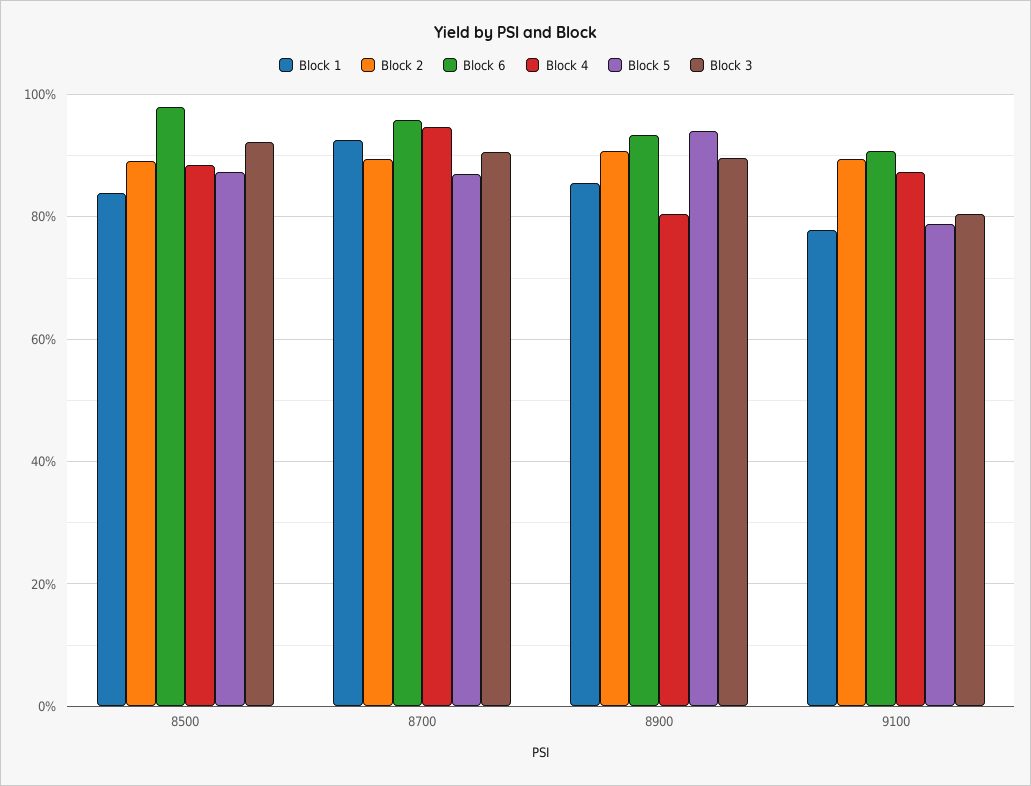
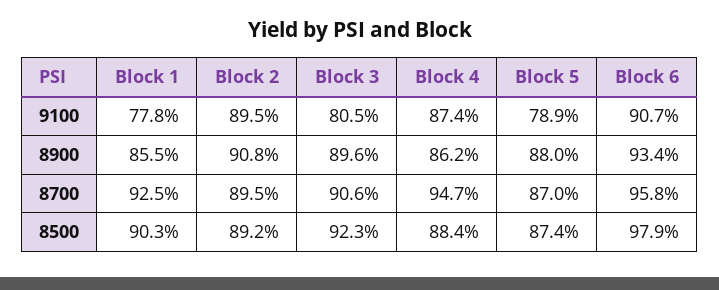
  {
    "Block 1": {
-     "8500": 84,
+     "8500": 90.3,
      "8700": 92.5,
      "8900": 85.5,
      "9100": 77.8
    },
    "Block 2": {
      "8500": 89.2,
      "8700": 89.5,
      "8900": 90.8,
      "9100": 89.5
    },
    "Block 6": {
      "8500": 97.9,
      "8700": 95.8,
      "8900": 93.4,
      "9100": 90.7
    },
    "Block 4": {
      "8500": 88.4,
      "8700": 94.7,
-     "8900": 80,
+     "8900": 86.2,
      "9100": 87.4
    },
    "Block 5": {
      "8500": 87.4,
      "8700": 87,
-     "8900": 94,
+     "8900": 88,
      "9100": 78.9
    },
    "Block 3": {
      "8500": 92.3,
      "8700": 90.6,
      "8900": 89.6,
      "9100": 80.5
    }
  }

